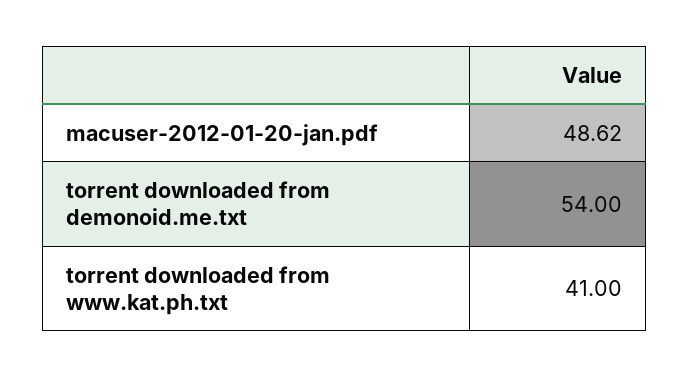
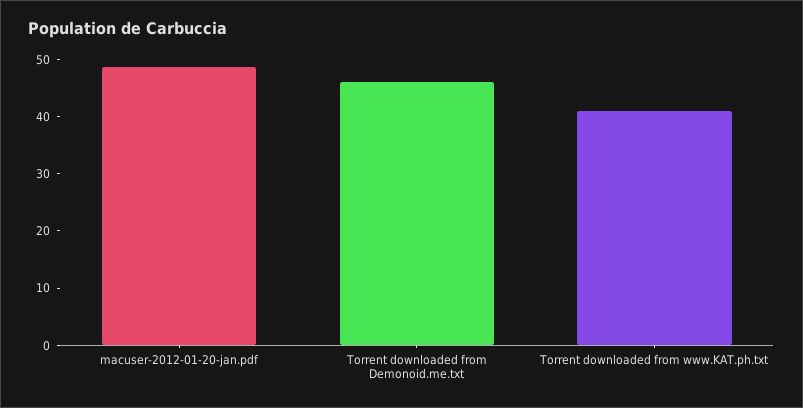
  {
    "macuser-2012-01-20-jan.pdf": 48.62,
-   "torrent downloaded from demonoid.me.txt": 54,
+   "torrent downloaded from demonoid.me.txt": 46,
    "torrent downloaded from www.kat.ph.txt": 41
  }

